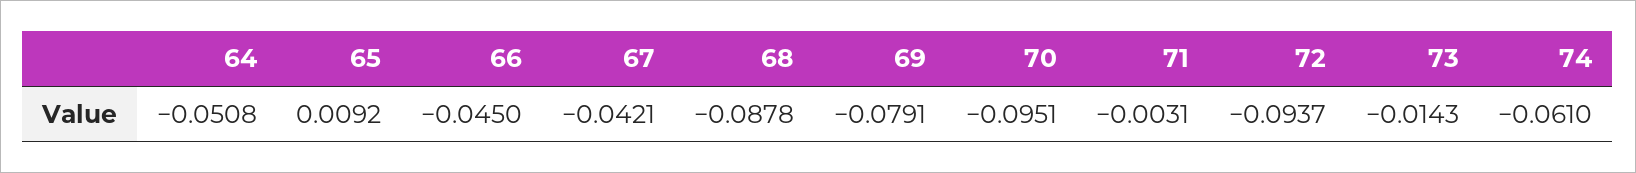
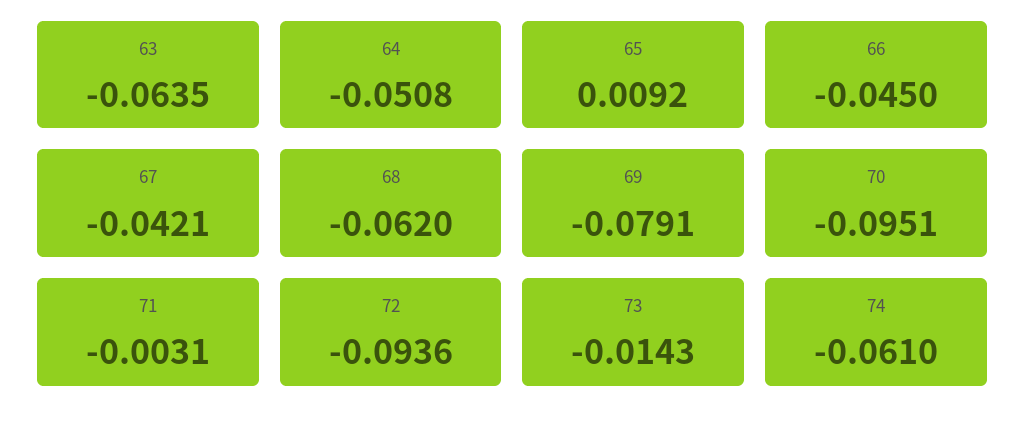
  {
    "64": -0.0508,
    "65": 0.0092,
    "66": -0.045,
    "67": -0.0421,
-   "68": -0.0878,
+   "68": -0.062,
    "69": -0.0791,
    "70": -0.0951,
    "71": -0.0031,
-   "72": -0.0937,
+   "72": -0.0936,
    "73": -0.0143,
-   "74": -0.061
+   "74": -0.061,
+   "63": -0.0635
  }

